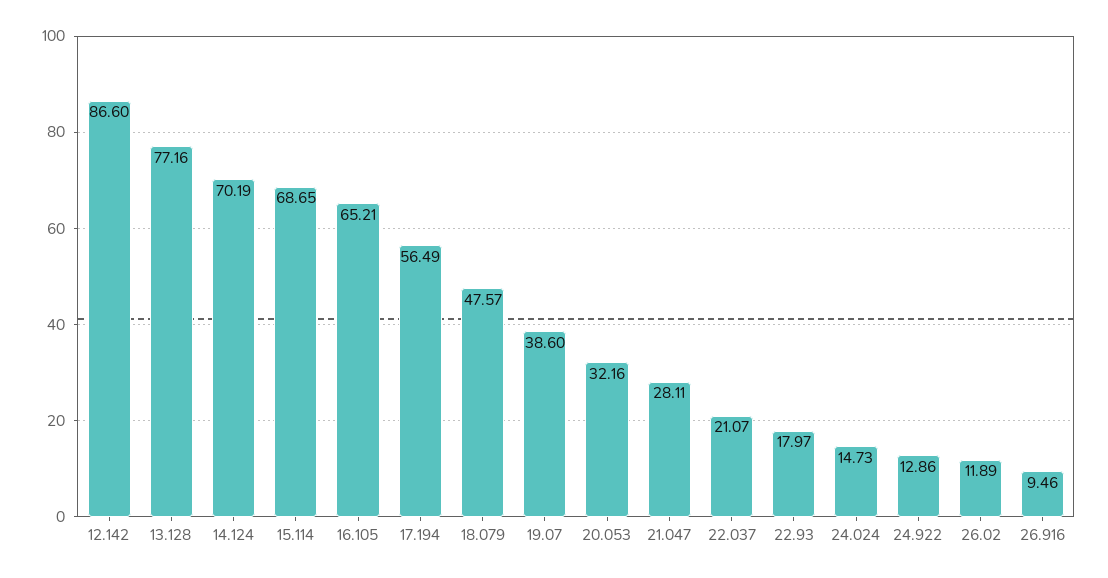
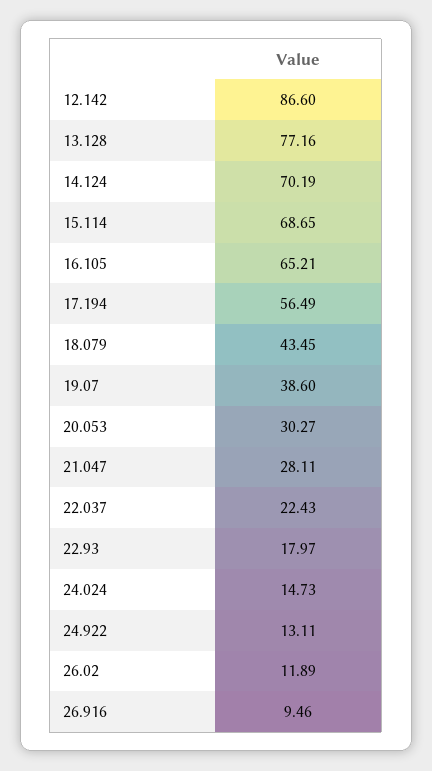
  {
    "12.142": 86.6,
    "13.128": 77.16,
    "14.124": 70.19,
    "15.114": 68.65,
    "16.105": 65.21,
    "17.194": 56.49,
-   "18.079": 47.57,
+   "18.079": 43.45,
    "19.07": 38.6,
-   "20.053": 32.16,
+   "20.053": 30.27,
    "21.047": 28.11,
-   "22.037": 21.07,
+   "22.037": 22.43,
    "22.93": 17.97,
    "24.024": 14.73,
-   "24.922": 12.86,
+   "24.922": 13.11,
    "26.02": 11.89,
    "26.916": 9.46
  }

